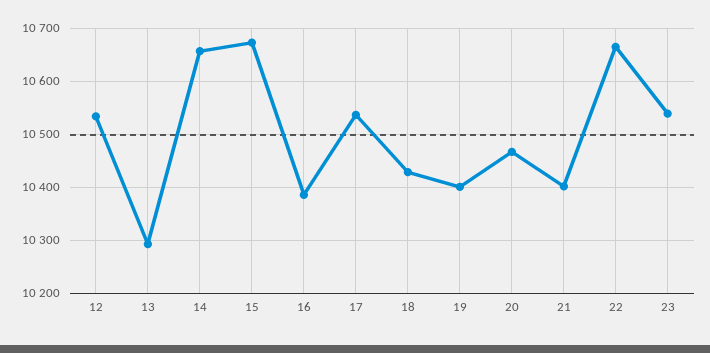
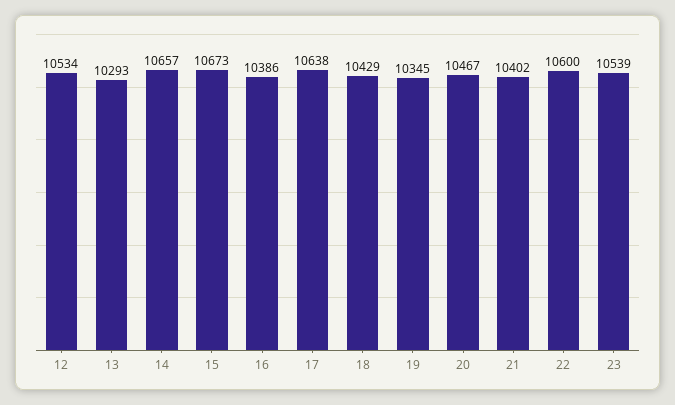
  {
    "12": 10534,
    "13": 10293,
    "14": 10657,
    "15": 10673,
    "16": 10386,
-   "17": 10540,
+   "17": 10638,
    "18": 10429,
-   "19": 10400,
+   "19": 10345,
    "20": 10467,
    "21": 10402,
-   "22": 10660,
+   "22": 10600,
    "23": 10539
  }

